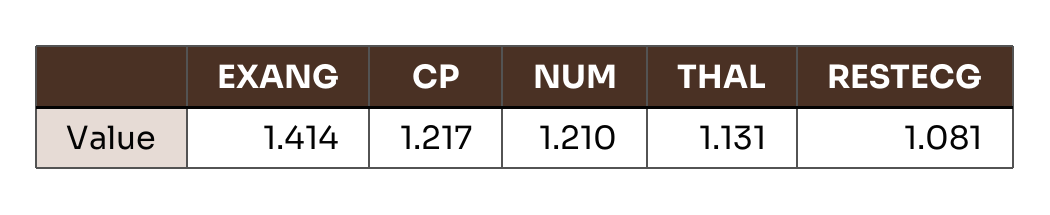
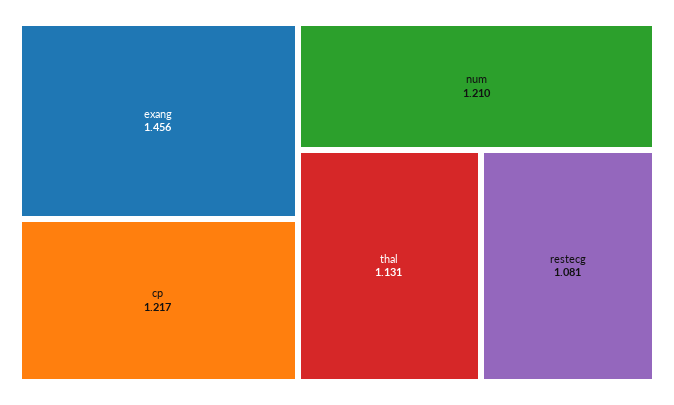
  {
-   "EXANG": 1.414,
+   "EXANG": 1.456,
    "CP": 1.217,
    "NUM": 1.21,
    "THAL": 1.131,
    "RESTECG": 1.081
  }

